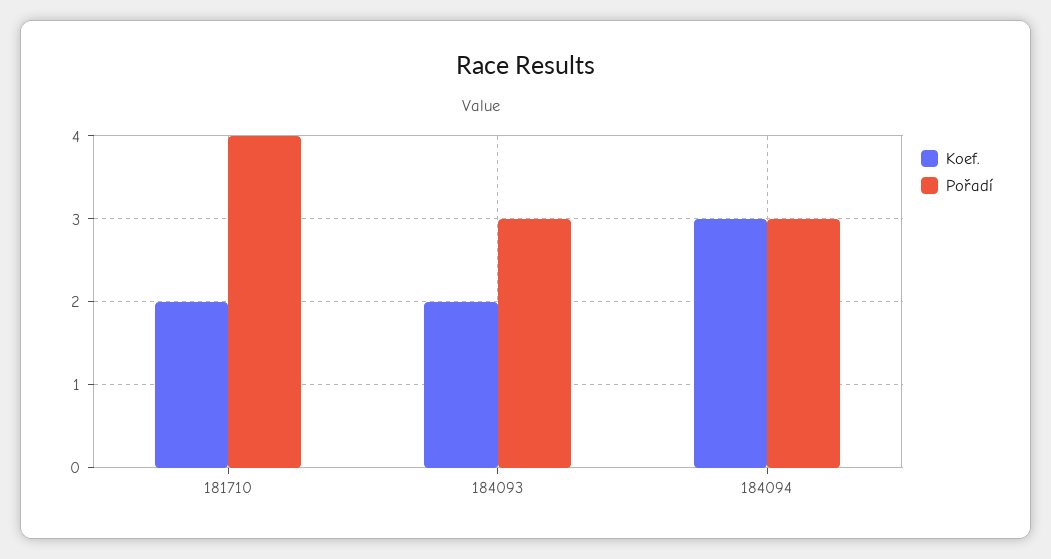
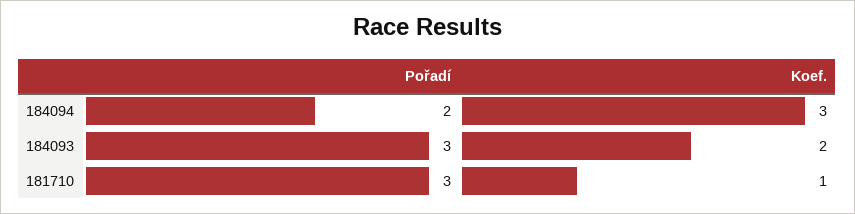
  {
    "Koef.": {
-     "181710": 2,
+     "181710": 1,
      "184093": 2,
      "184094": 3
    },
    "Pořadí": {
-     "181710": 4,
+     "181710": 3,
      "184093": 3,
-     "184094": 3
+     "184094": 2
    }
  }

